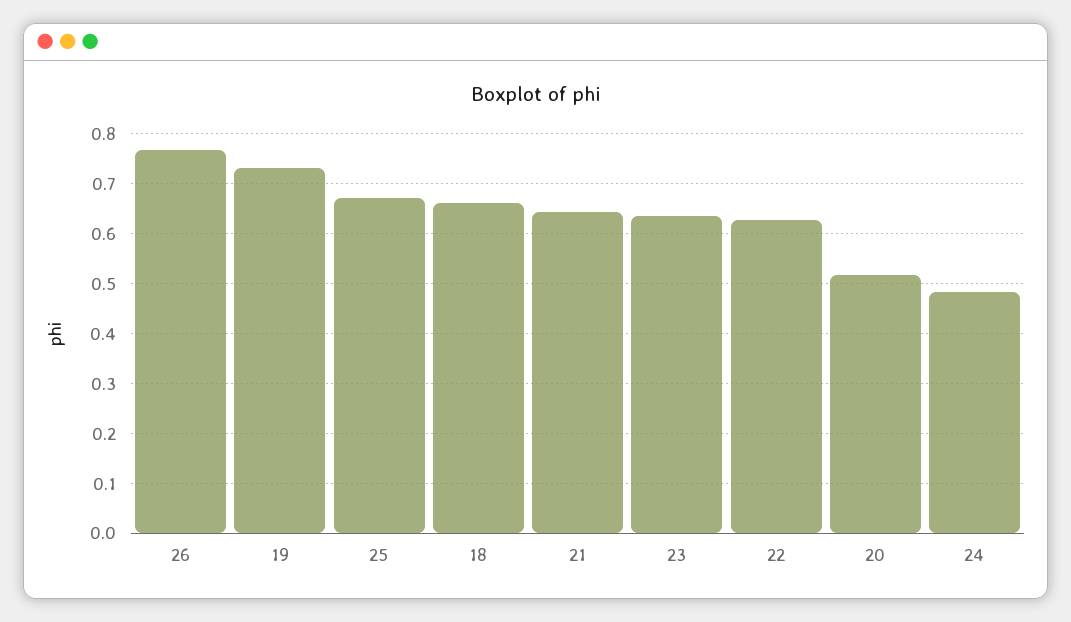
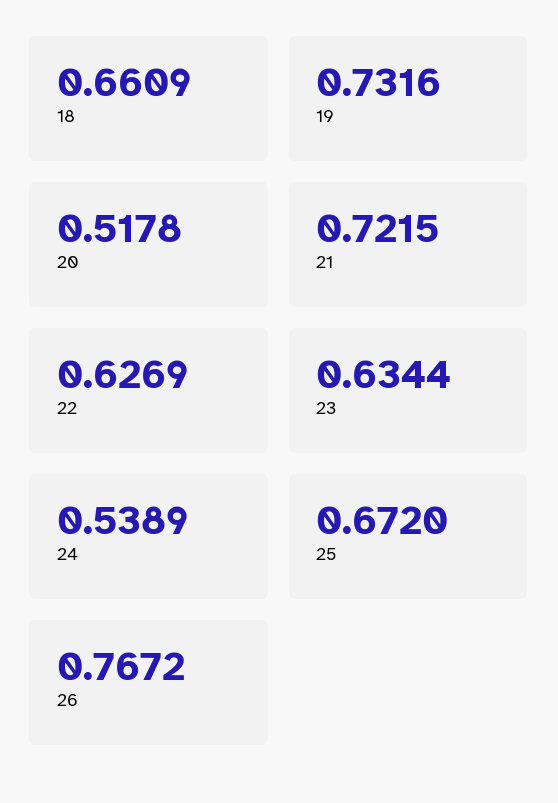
  {
    "26": 0.7672,
    "19": 0.7316,
    "25": 0.672,
    "18": 0.6609,
-   "21": 0.64,
+   "21": 0.7215,
    "23": 0.6344,
    "22": 0.6269,
    "20": 0.5178,
-   "24": 0.48
+   "24": 0.5389
  }

